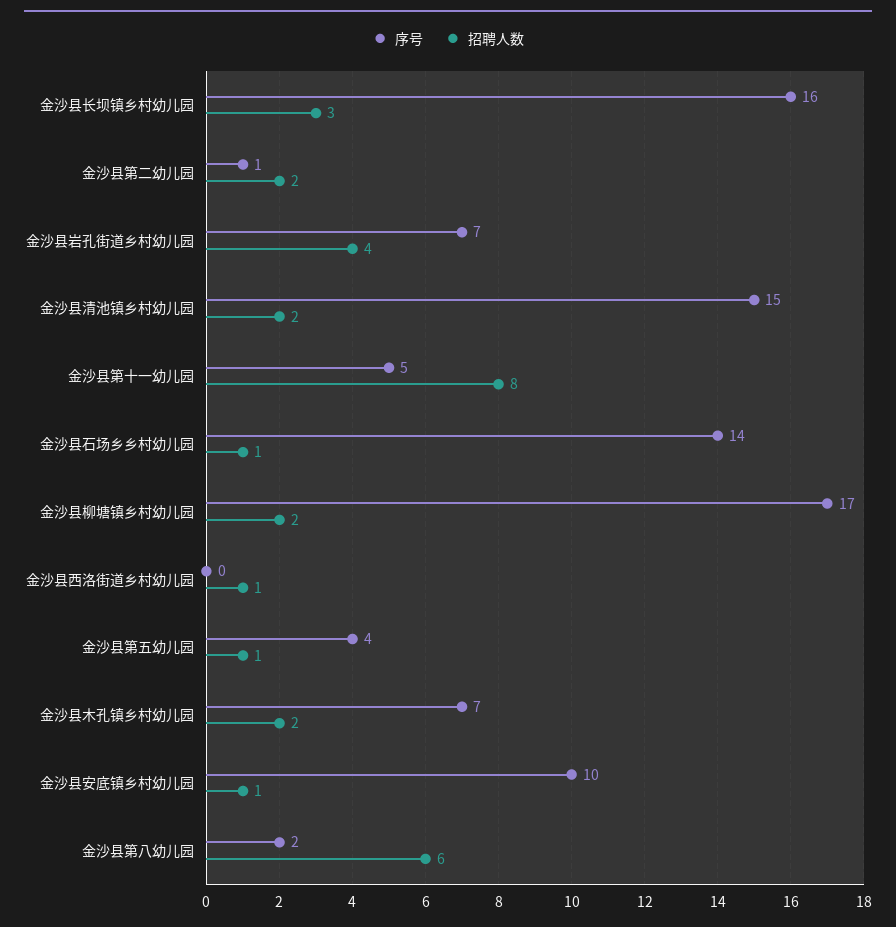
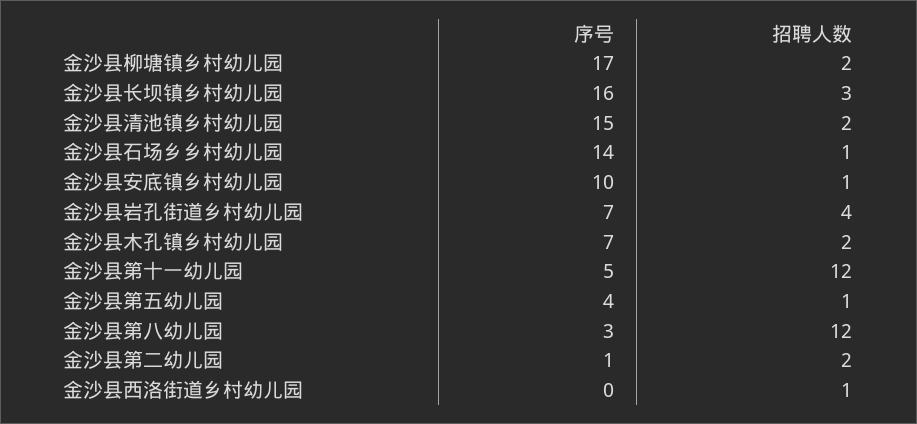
  {
    "序号": {
      "金沙县长坝镇乡村幼儿园": 16,
      "金沙县第二幼儿园": 1,
      "金沙县岩孔街道乡村幼儿园": 7,
      "金沙县清池镇乡村幼儿园": 15,
      "金沙县第十一幼儿园": 5,
      "金沙县石场乡乡村幼儿园": 14,
      "金沙县柳塘镇乡村幼儿园": 17,
      "金沙县西洛街道乡村幼儿园": 0,
      "金沙县第五幼儿园": 4,
      "金沙县木孔镇乡村幼儿园": 7,
      "金沙县安底镇乡村幼儿园": 10,
-     "金沙县第八幼儿园": 2
+     "金沙县第八幼儿园": 3
    },
    "招聘人数": {
      "金沙县长坝镇乡村幼儿园": 3,
      "金沙县第二幼儿园": 2,
      "金沙县岩孔街道乡村幼儿园": 4,
      "金沙县清池镇乡村幼儿园": 2,
-     "金沙县第十一幼儿园": 8,
+     "金沙县第十一幼儿园": 12,
      "金沙县石场乡乡村幼儿园": 1,
      "金沙县柳塘镇乡村幼儿园": 2,
      "金沙县西洛街道乡村幼儿园": 1,
      "金沙县第五幼儿园": 1,
      "金沙县木孔镇乡村幼儿园": 2,
      "金沙县安底镇乡村幼儿园": 1,
-     "金沙县第八幼儿园": 6
+     "金沙县第八幼儿园": 12
    }
  }

